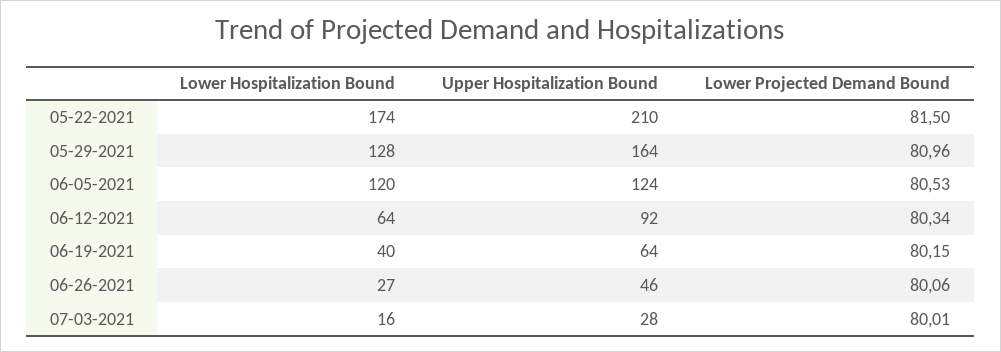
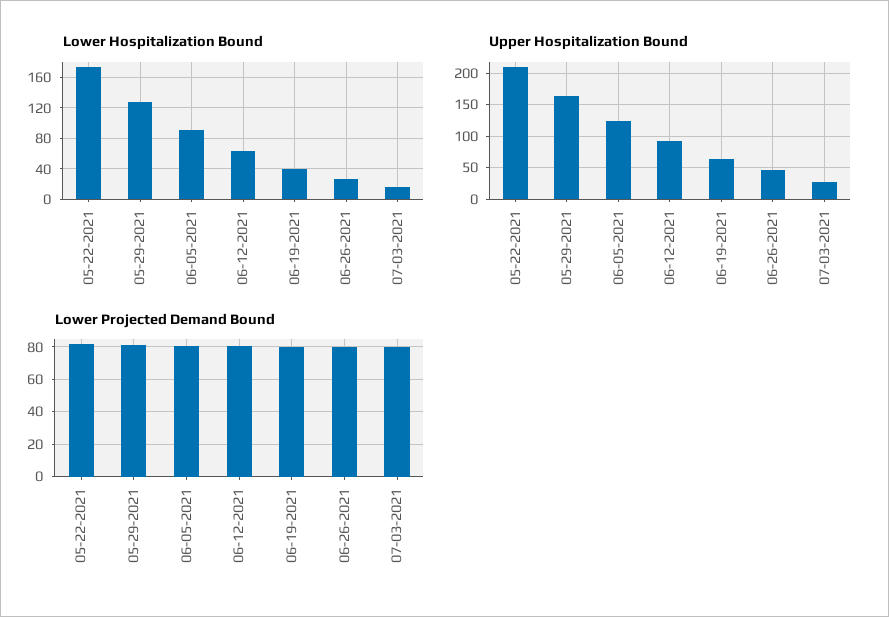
  {
    "Lower Hospitalization Bound": {
      "05-22-2021": 174,
      "05-29-2021": 128,
-     "06-05-2021": 120,
+     "06-05-2021": 90,
      "06-12-2021": 64,
      "06-19-2021": 40,
      "06-26-2021": 27,
      "07-03-2021": 16
    },
    "Upper Hospitalization Bound": {
      "05-22-2021": 210,
      "05-29-2021": 164,
      "06-05-2021": 124,
      "06-12-2021": 92,
      "06-19-2021": 64,
      "06-26-2021": 46,
      "07-03-2021": 28
    },
    "Lower Projected Demand Bound": {
      "05-22-2021": 81.5,
      "05-29-2021": 80.96,
      "06-05-2021": 80.53,
      "06-12-2021": 80.34,
      "06-19-2021": 80.15,
      "06-26-2021": 80.06,
      "07-03-2021": 80.01
    }
  }

